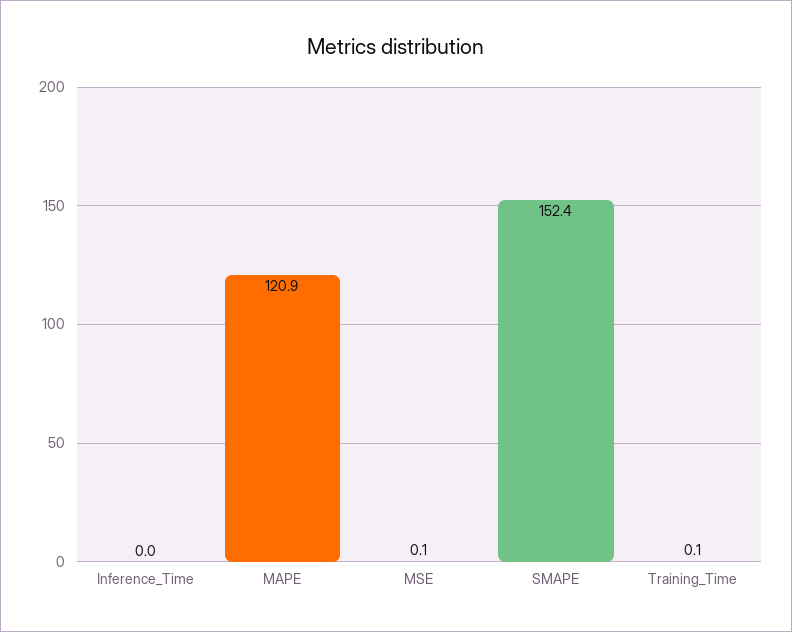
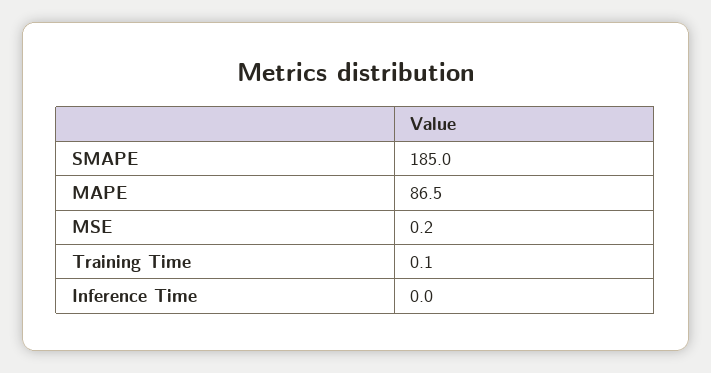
  {
    "Inference_Time": 0,
-   "MAPE": 120.9,
+   "MAPE": 86.5,
-   "MSE": 0.1,
+   "MSE": 0.2,
-   "SMAPE": 152.4,
+   "SMAPE": 185,
    "Training_Time": 0.1
  }

